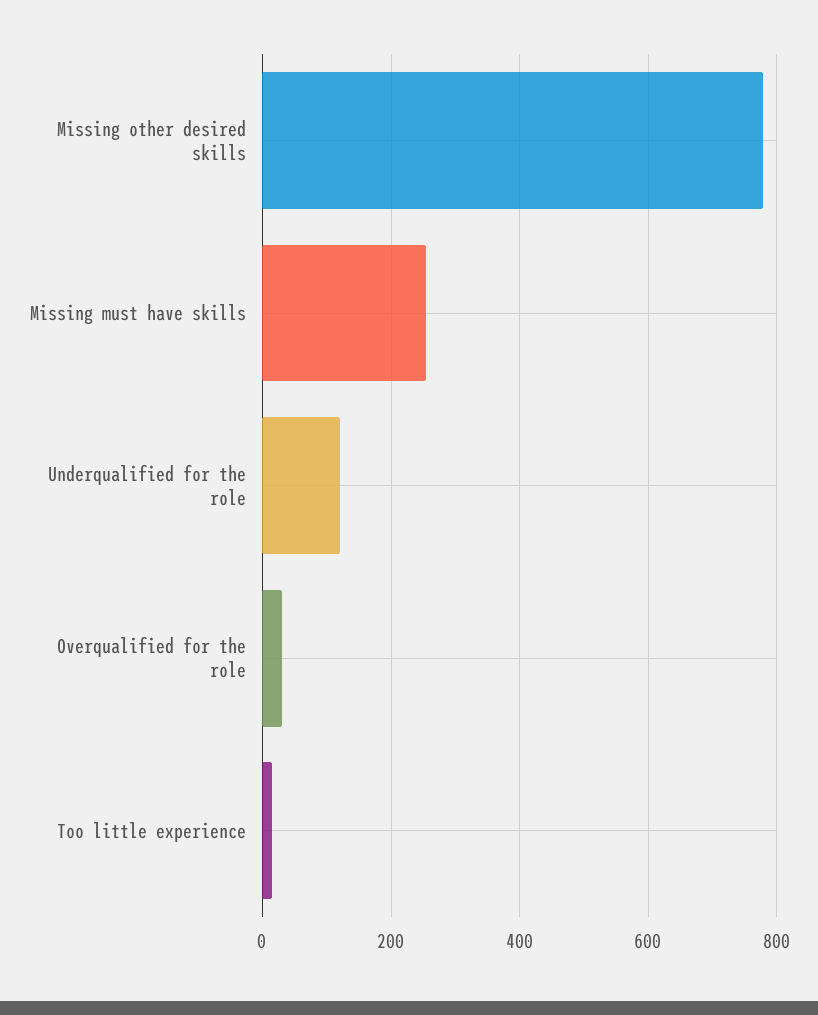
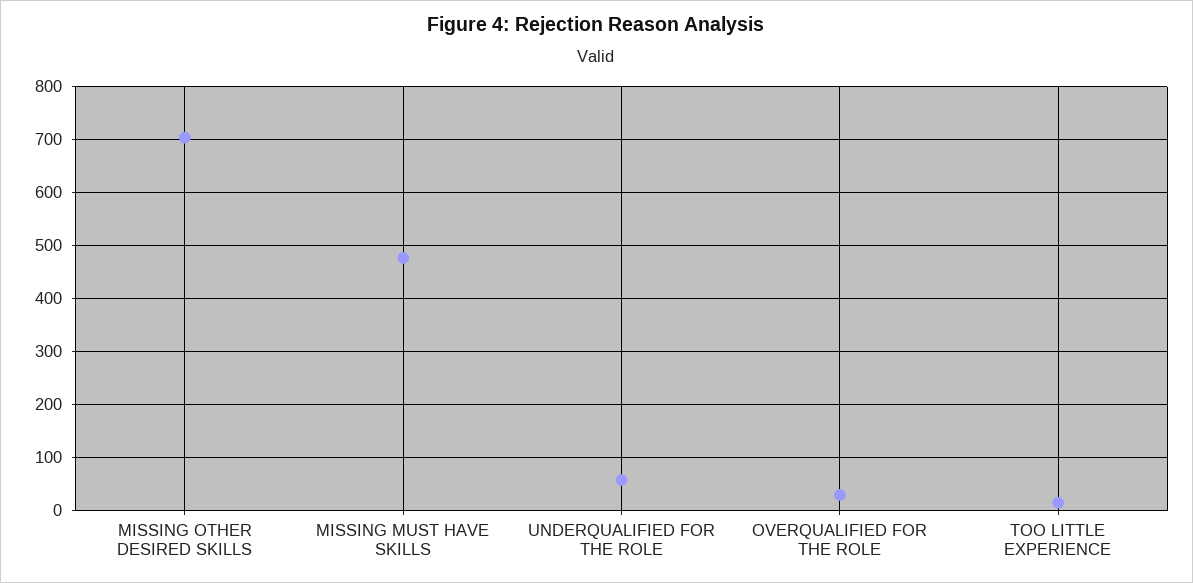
  {
-   "Missing other desired skills": 780,
+   "Missing other desired skills": 700,
-   "Missing must have skills": 260,
+   "Missing must have skills": 480,
-   "Underqualified for the role": 120,
+   "Underqualified for the role": 60,
    "Overqualified for the role": 40,
    "Too little experience": 20
  }

